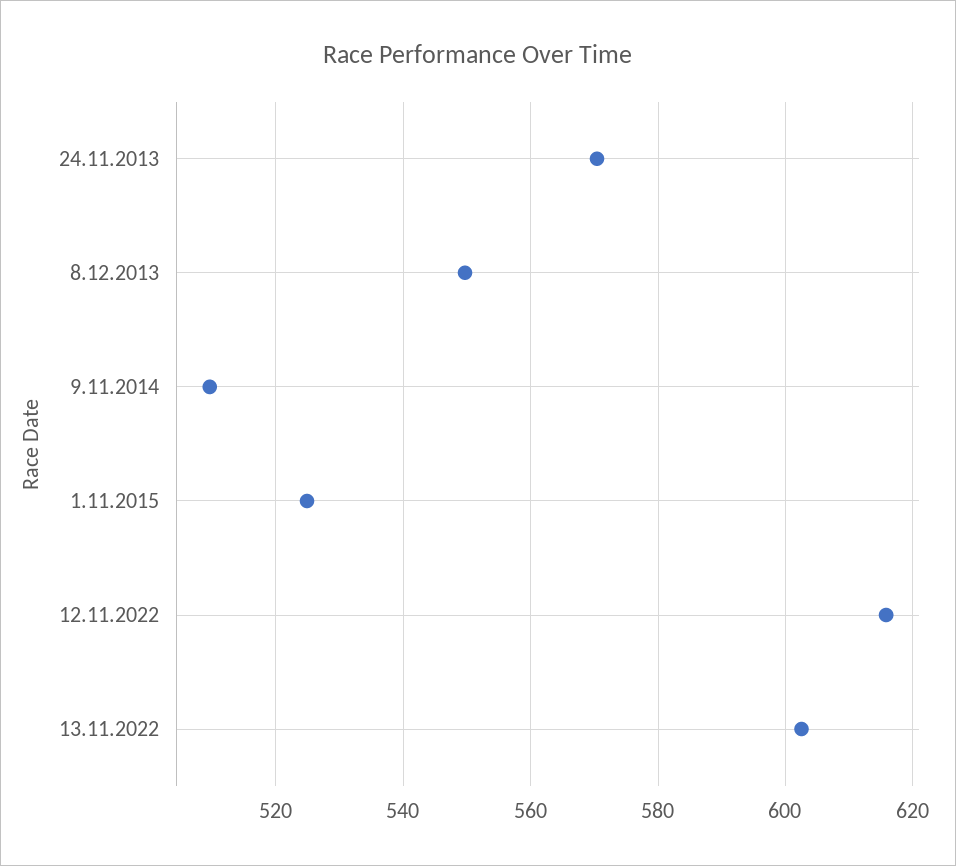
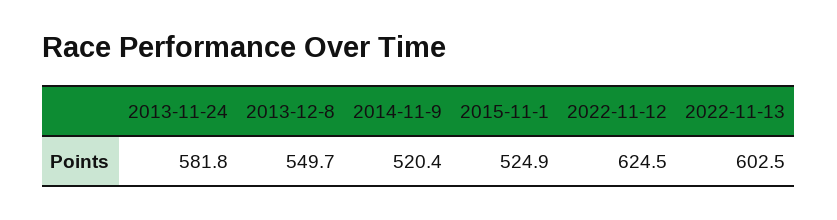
  {
-   "24.11.2013": 570,
+   "24.11.2013": 581.8,
    "8.12.2013": 549.7,
-   "9.11.2014": 510,
+   "9.11.2014": 520.4,
    "1.11.2015": 524.9,
-   "12.11.2022": 616,
+   "12.11.2022": 624.5,
    "13.11.2022": 602.5
  }

